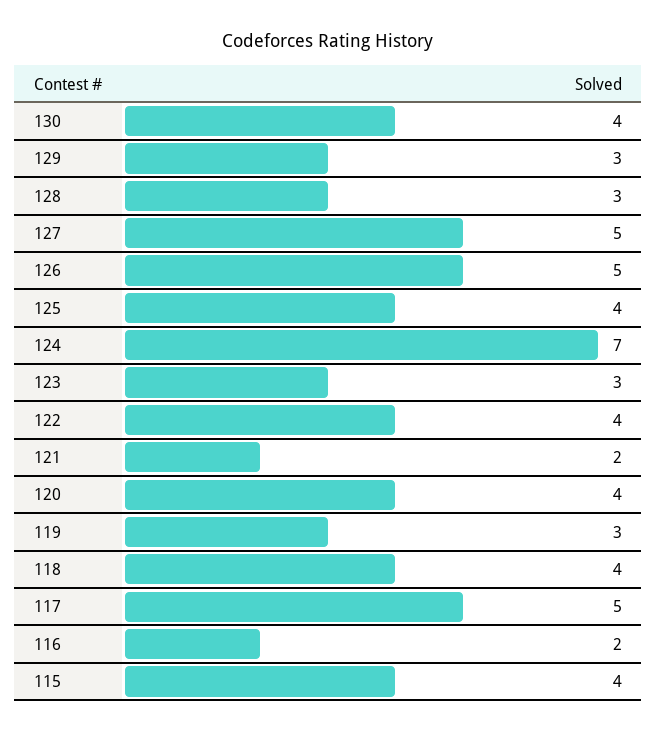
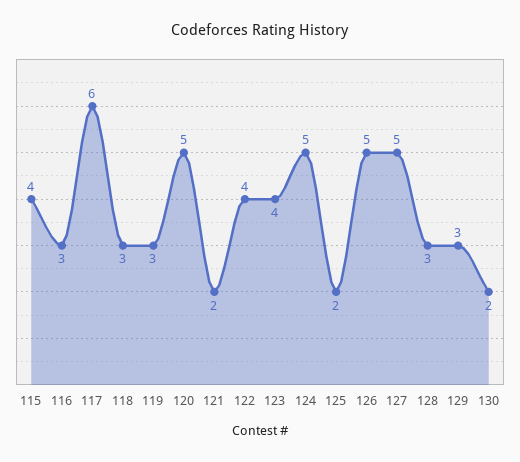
  {
-   "130": 4,
+   "130": 2,
    "129": 3,
    "128": 3,
    "127": 5,
    "126": 5,
-   "125": 4,
+   "125": 2,
-   "124": 7,
+   "124": 5,
-   "123": 3,
+   "123": 4,
    "122": 4,
    "121": 2,
-   "120": 4,
+   "120": 5,
    "119": 3,
-   "118": 4,
+   "118": 3,
-   "117": 5,
+   "117": 6,
-   "116": 2,
+   "116": 3,
    "115": 4
  }

